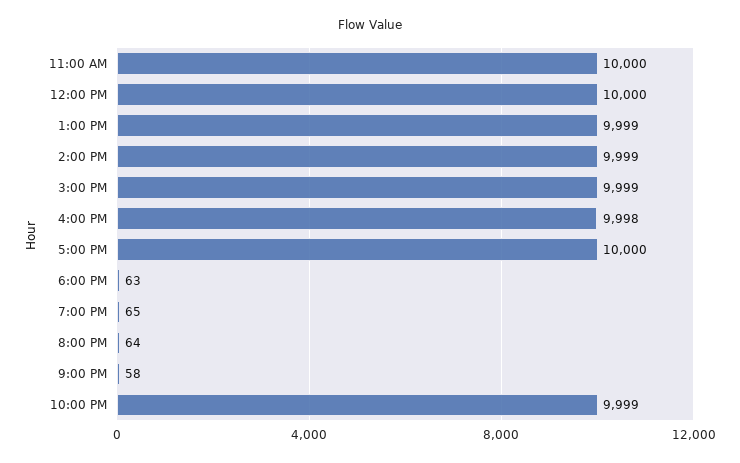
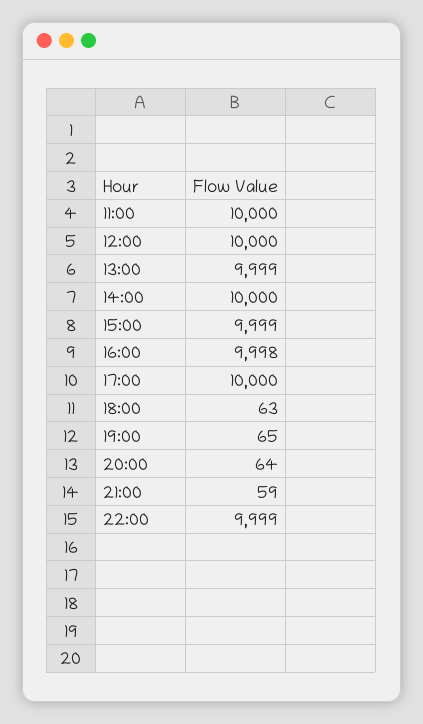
  {
    "11:00 AM": 10000,
    "12:00 PM": 10000,
    "1:00 PM": 9999,
-   "2:00 PM": 9999,
+   "2:00 PM": 10000,
    "3:00 PM": 9999,
    "4:00 PM": 9998,
    "5:00 PM": 10000,
    "6:00 PM": 63,
    "7:00 PM": 65,
    "8:00 PM": 64,
-   "9:00 PM": 58,
+   "9:00 PM": 59,
    "10:00 PM": 9999
  }

